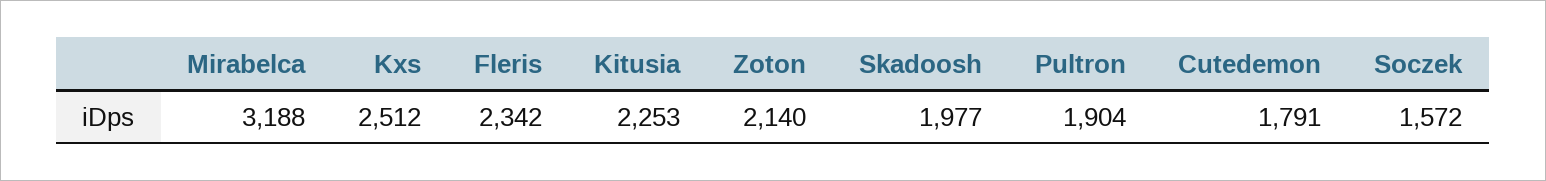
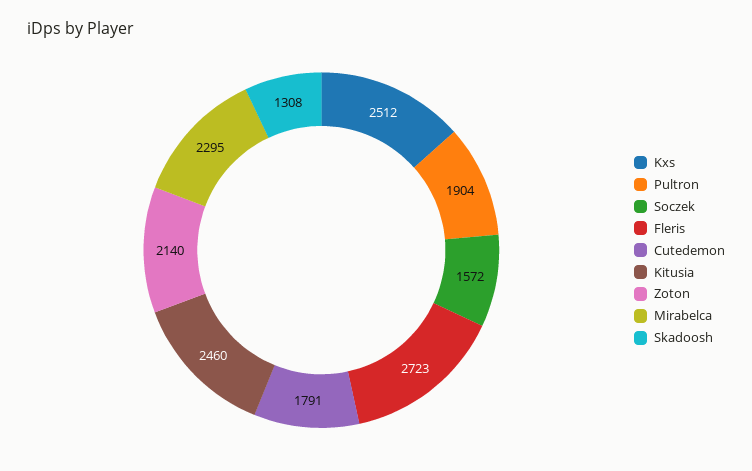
  {
-   "Mirabelca": 3188,
+   "Mirabelca": 2295,
    "Kxs": 2512,
-   "Fleris": 2342,
+   "Fleris": 2723,
-   "Kitusia": 2253,
+   "Kitusia": 2460,
    "Zoton": 2140,
-   "Skadoosh": 1977,
+   "Skadoosh": 1308,
    "Pultron": 1904,
    "Cutedemon": 1791,
    "Soczek": 1572
  }

